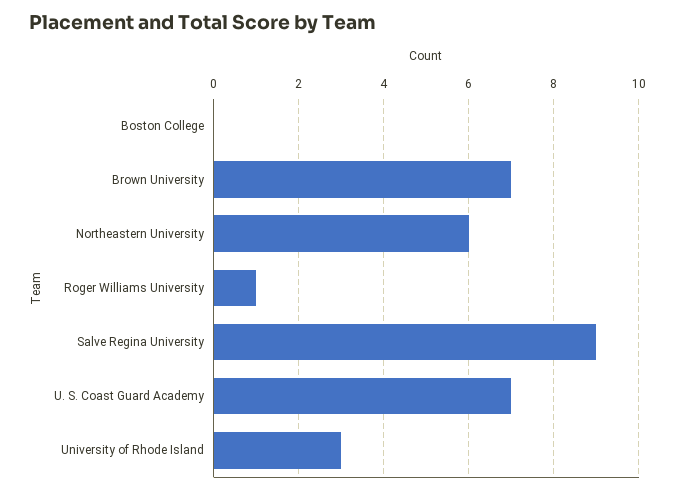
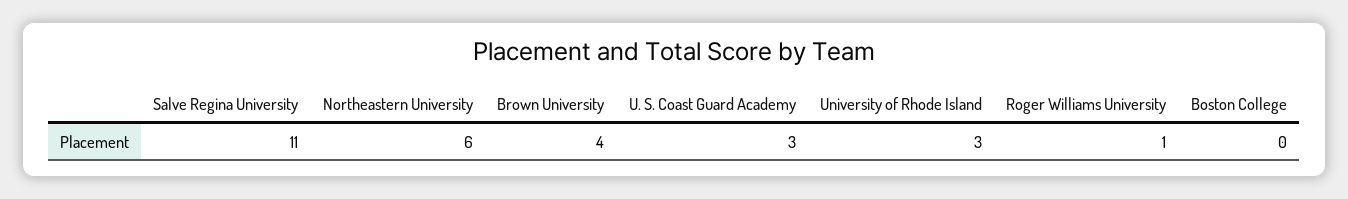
  {
    "Boston College": 0,
-   "Brown University": 7,
+   "Brown University": 4,
    "Northeastern University": 6,
    "Roger Williams University": 1,
-   "Salve Regina University": 9,
+   "Salve Regina University": 11,
-   "U. S. Coast Guard Academy": 7,
+   "U. S. Coast Guard Academy": 3,
    "University of Rhode Island": 3
  }

